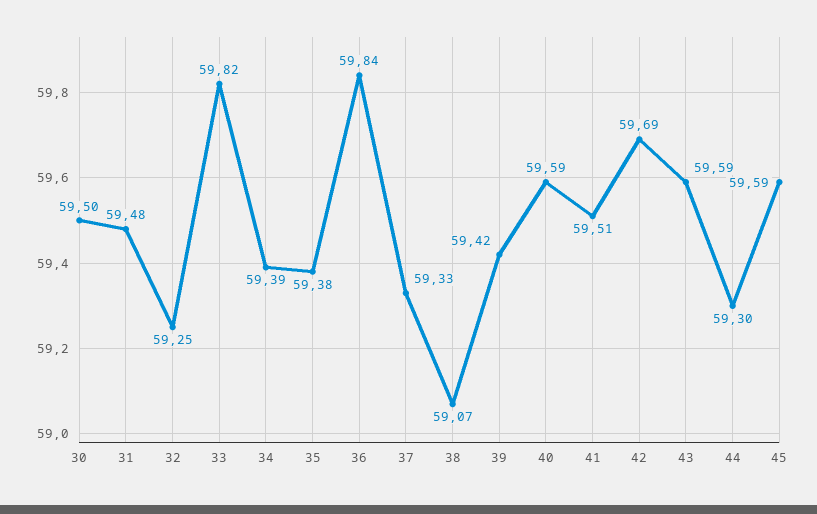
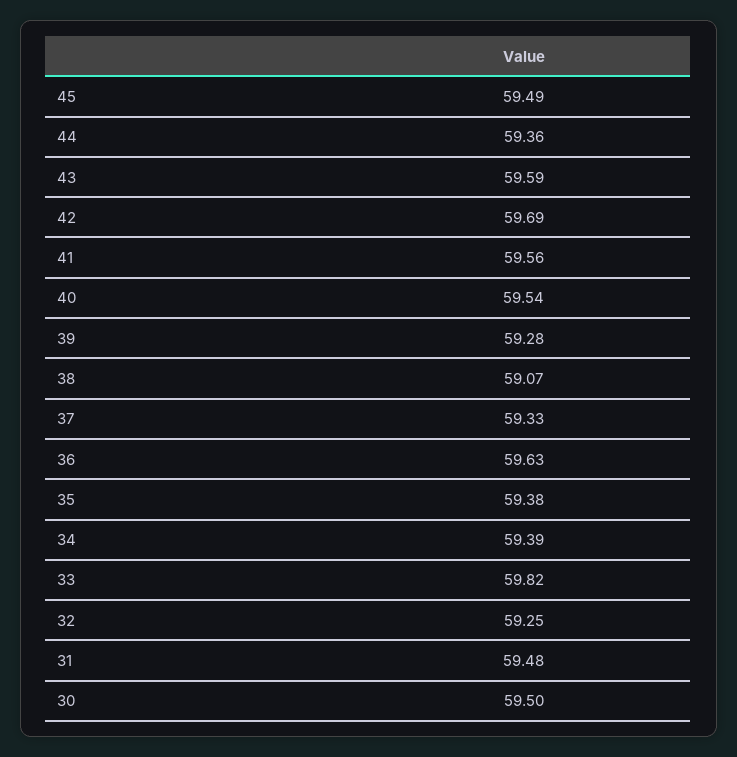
  {
    "30": 59.5,
    "31": 59.48,
    "32": 59.25,
    "33": 59.82,
    "34": 59.39,
    "35": 59.38,
-   "36": 59.84,
+   "36": 59.63,
    "37": 59.33,
    "38": 59.07,
-   "39": 59.42,
+   "39": 59.28,
-   "40": 59.59,
+   "40": 59.54,
-   "41": 59.51,
+   "41": 59.56,
    "42": 59.69,
    "43": 59.59,
-   "44": 59.3,
+   "44": 59.36,
-   "45": 59.59
+   "45": 59.49
  }

